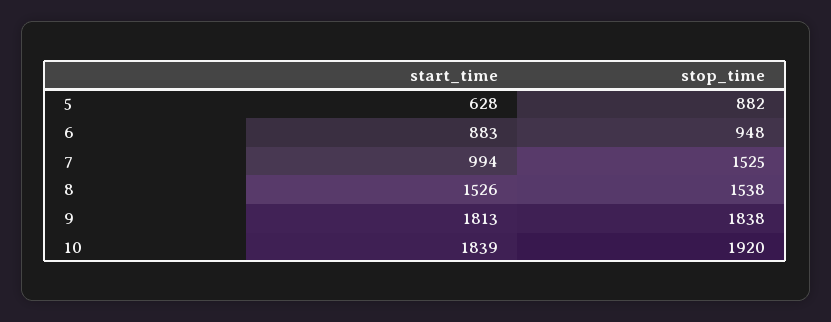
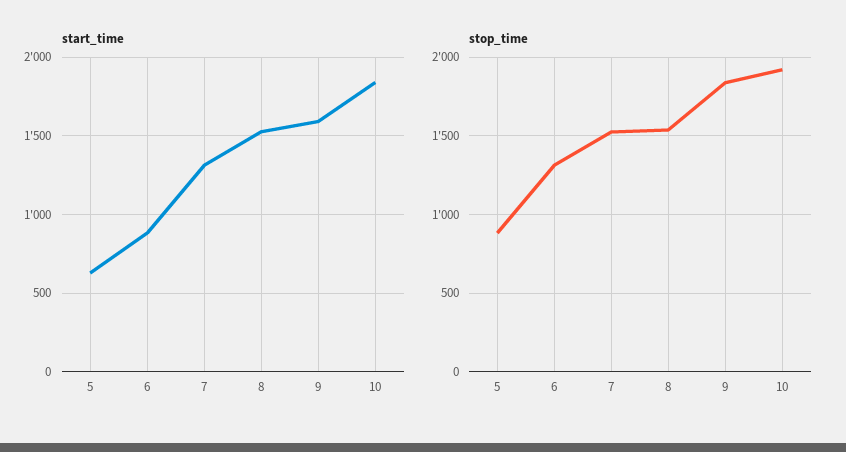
  {
    "start_time": {
      "5": 628,
      "6": 883,
-     "7": 994,
+     "7": 1300,
      "8": 1526,
-     "9": 1813,
+     "9": 1600,
      "10": 1839
    },
    "stop_time": {
      "5": 882,
-     "6": 948,
+     "6": 1300,
      "7": 1525,
      "8": 1538,
      "9": 1838,
      "10": 1920
    }
  }

